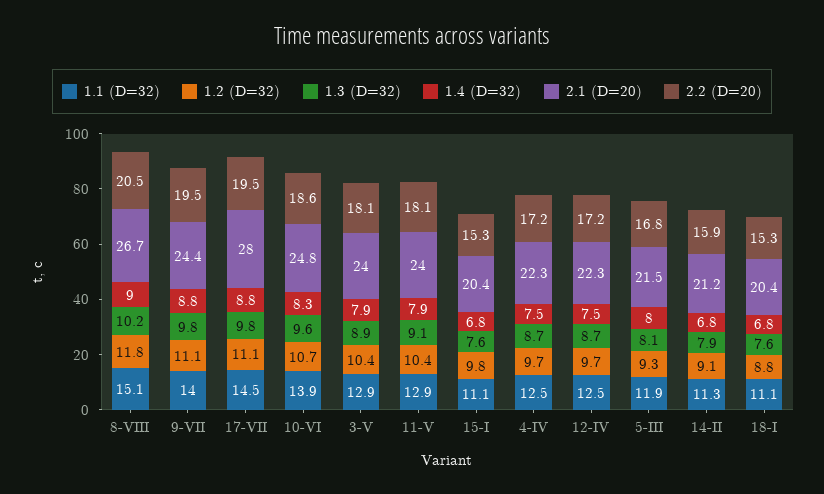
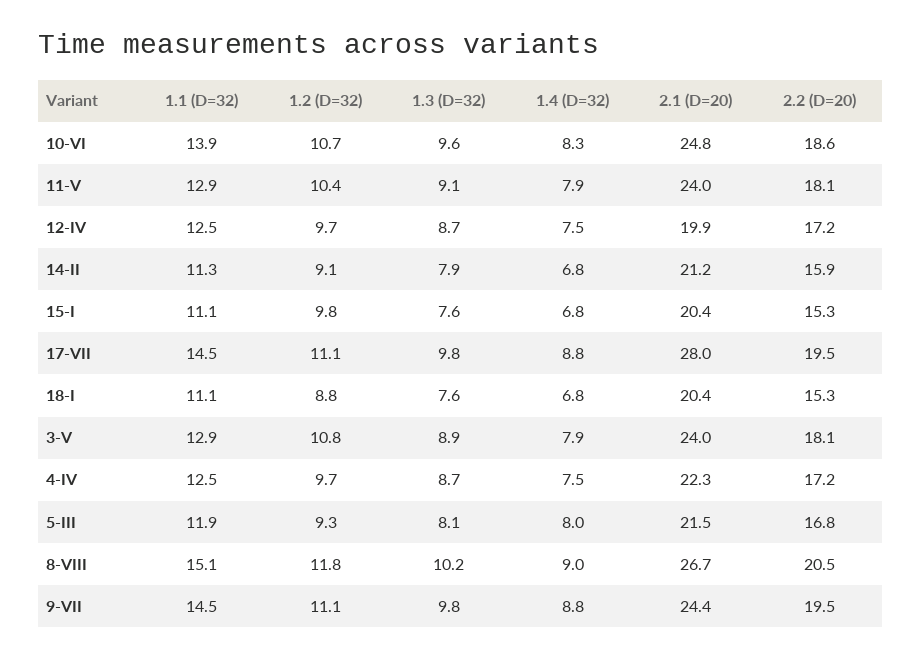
  {
    "1.1 (D=32)": {
      "8-VIII": 15.1,
-     "9-VII": 14,
+     "9-VII": 14.5,
      "17-VII": 14.5,
      "10-VI": 13.9,
      "3-V": 12.9,
      "11-V": 12.9,
      "15-I": 11.1,
      "4-IV": 12.5,
      "12-IV": 12.5,
      "5-III": 11.9,
      "14-II": 11.3,
      "18-I": 11.1
    },
    "1.2 (D=32)": {
      "8-VIII": 11.8,
      "9-VII": 11.1,
      "17-VII": 11.1,
      "10-VI": 10.7,
-     "3-V": 10.4,
+     "3-V": 10.8,
      "11-V": 10.4,
      "15-I": 9.8,
      "4-IV": 9.7,
      "12-IV": 9.7,
      "5-III": 9.3,
      "14-II": 9.1,
      "18-I": 8.8
    },
    "1.3 (D=32)": {
      "8-VIII": 10.2,
      "9-VII": 9.8,
      "17-VII": 9.8,
      "10-VI": 9.6,
      "3-V": 8.9,
      "11-V": 9.1,
      "15-I": 7.6,
      "4-IV": 8.7,
      "12-IV": 8.7,
      "5-III": 8.1,
      "14-II": 7.9,
      "18-I": 7.6
    },
    "1.4 (D=32)": {
      "8-VIII": 9,
      "9-VII": 8.8,
      "17-VII": 8.8,
      "10-VI": 8.3,
      "3-V": 7.9,
      "11-V": 7.9,
      "15-I": 6.8,
      "4-IV": 7.5,
      "12-IV": 7.5,
      "5-III": 8,
      "14-II": 6.8,
      "18-I": 6.8
    },
    "2.1 (D=20)": {
      "8-VIII": 26.7,
      "9-VII": 24.4,
      "17-VII": 28,
      "10-VI": 24.8,
      "3-V": 24,
      "11-V": 24,
      "15-I": 20.4,
      "4-IV": 22.3,
-     "12-IV": 22.3,
+     "12-IV": 19.9,
      "5-III": 21.5,
      "14-II": 21.2,
      "18-I": 20.4
    },
    "2.2 (D=20)": {
      "8-VIII": 20.5,
      "9-VII": 19.5,
      "17-VII": 19.5,
      "10-VI": 18.6,
      "3-V": 18.1,
      "11-V": 18.1,
      "15-I": 15.3,
      "4-IV": 17.2,
      "12-IV": 17.2,
      "5-III": 16.8,
      "14-II": 15.9,
      "18-I": 15.3
    }
  }

